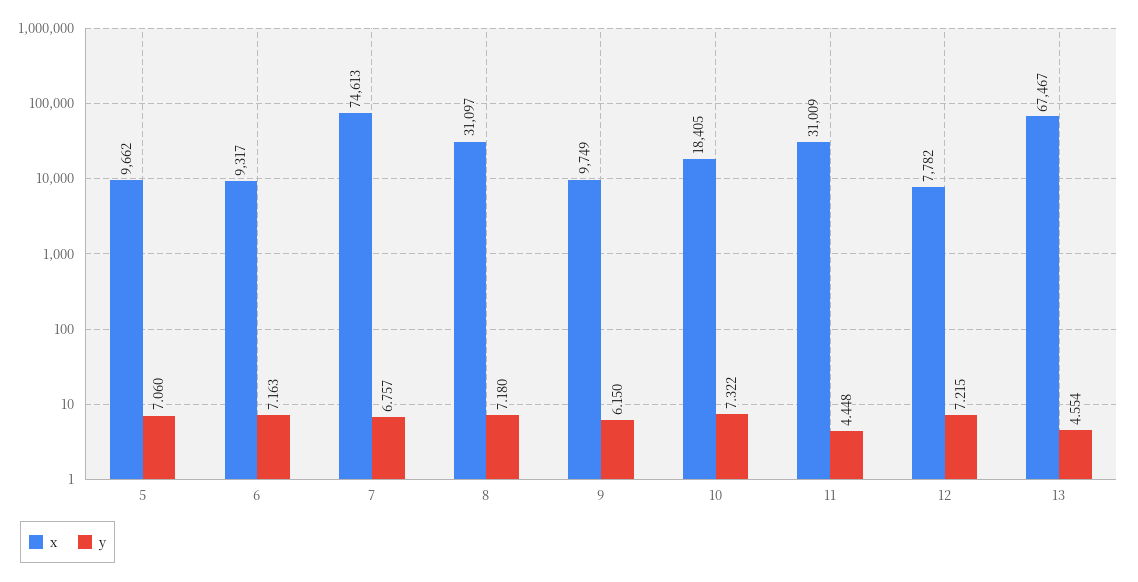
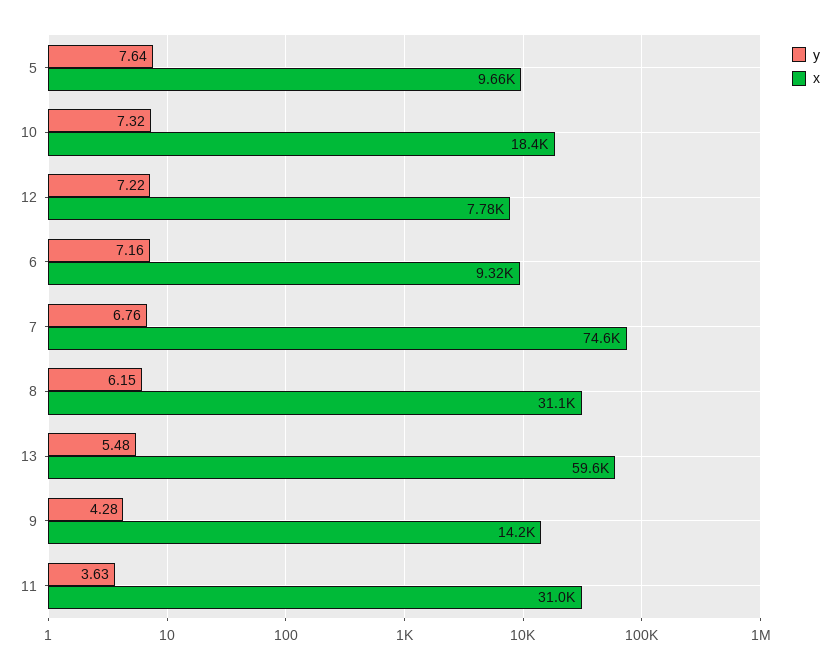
  {
    "x": {
      "5": 9662,
      "6": 9317,
      "7": 74613,
      "8": 31097,
-     "9": 9749,
+     "9": 14200,
      "10": 18405,
      "11": 31009,
      "12": 7782,
-     "13": 67467
+     "13": 59600
    },
    "y": {
-     "5": 7.06,
+     "5": 7.64,
      "6": 7.163,
      "7": 6.757,
-     "8": 7.18,
+     "8": 6.15,
-     "9": 6.15,
+     "9": 4.28,
      "10": 7.322,
-     "11": 4.448,
+     "11": 3.63,
      "12": 7.215,
-     "13": 4.554
+     "13": 5.48
    }
  }

